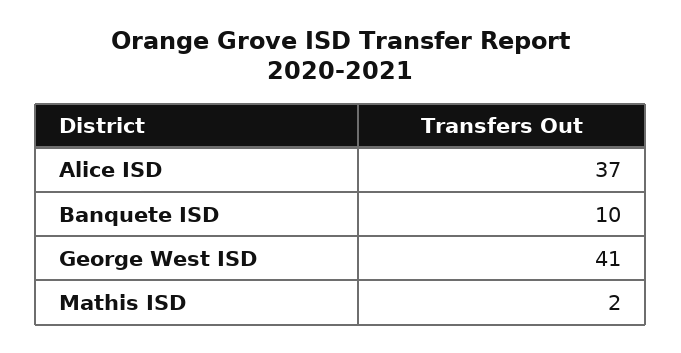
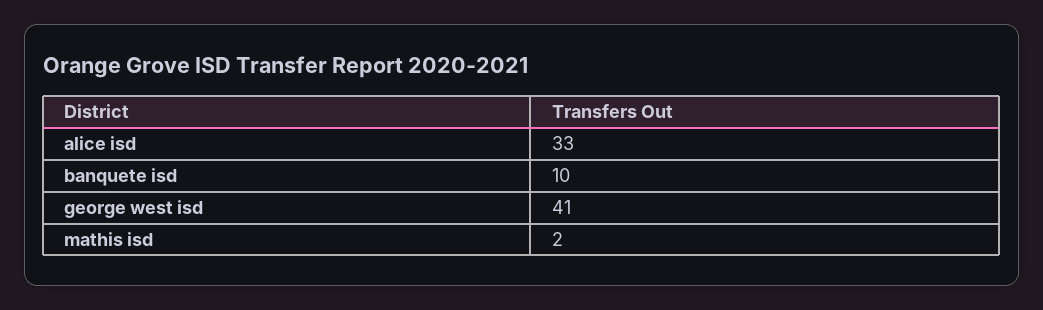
  {
-   "Alice ISD": 37,
+   "Alice ISD": 33,
    "Banquete ISD": 10,
    "George West ISD": 41,
    "Mathis ISD": 2
  }

